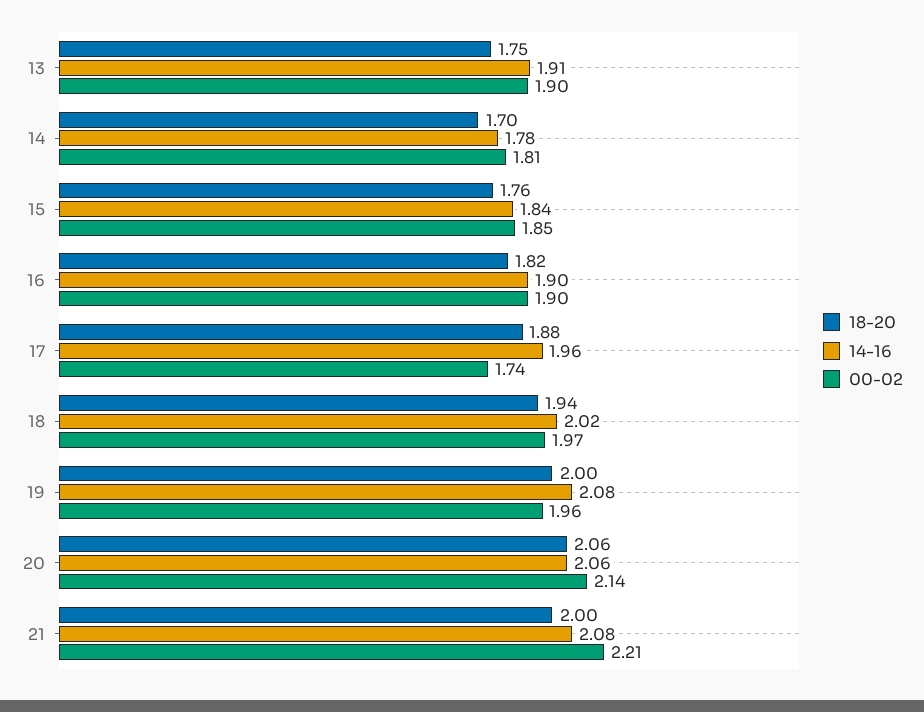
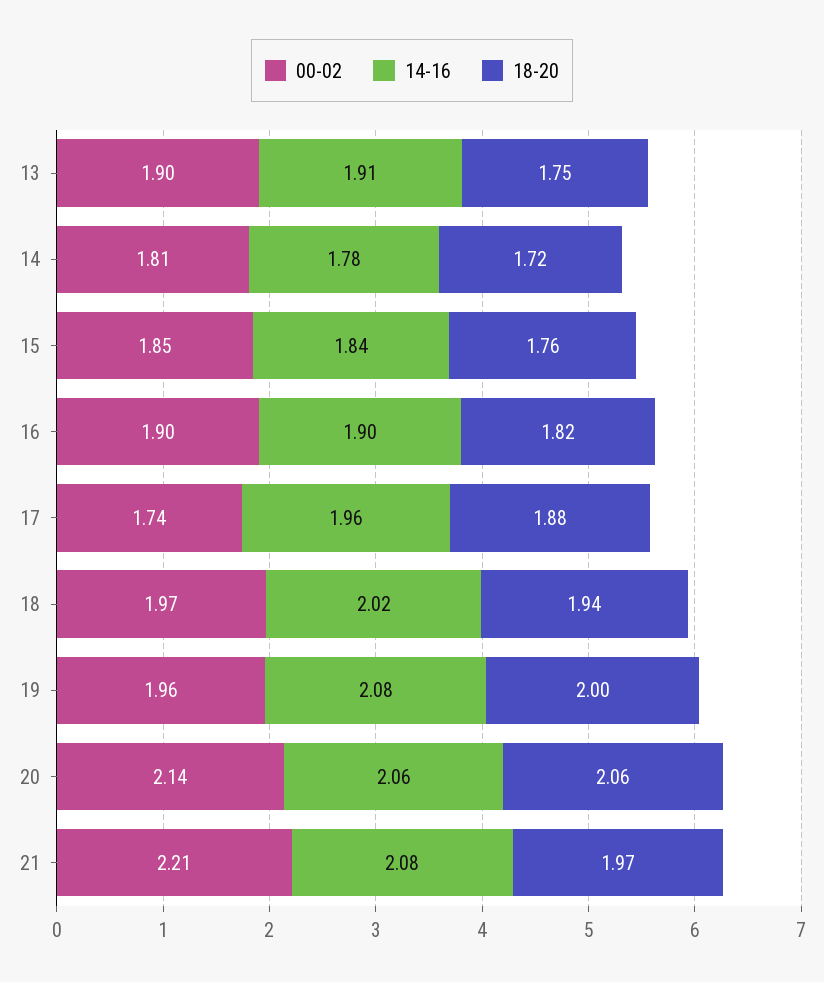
  {
    "18-20": {
      "13": 1.75,
-     "14": 1.7,
+     "14": 1.72,
      "15": 1.76,
      "16": 1.82,
      "17": 1.88,
      "18": 1.94,
      "19": 2,
      "20": 2.06,
-     "21": 2
+     "21": 1.97
    },
    "14-16": {
      "13": 1.91,
      "14": 1.78,
      "15": 1.84,
      "16": 1.9,
      "17": 1.96,
      "18": 2.02,
      "19": 2.08,
      "20": 2.06,
      "21": 2.08
    },
    "00-02": {
      "13": 1.9,
      "14": 1.81,
      "15": 1.85,
      "16": 1.9,
      "17": 1.74,
      "18": 1.97,
      "19": 1.96,
      "20": 2.14,
      "21": 2.21
    }
  }

